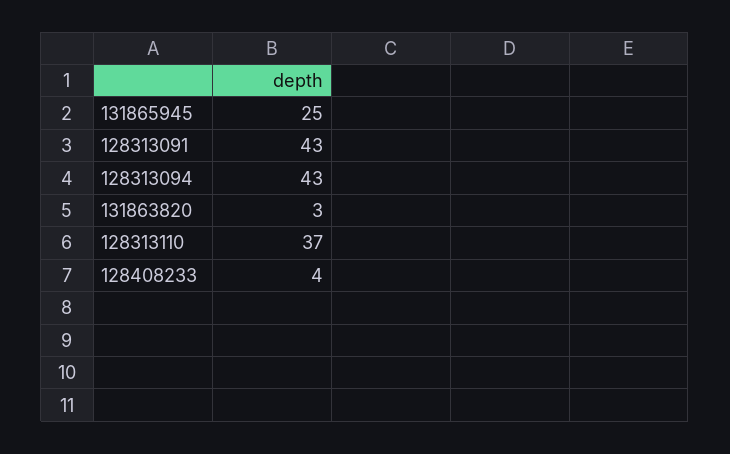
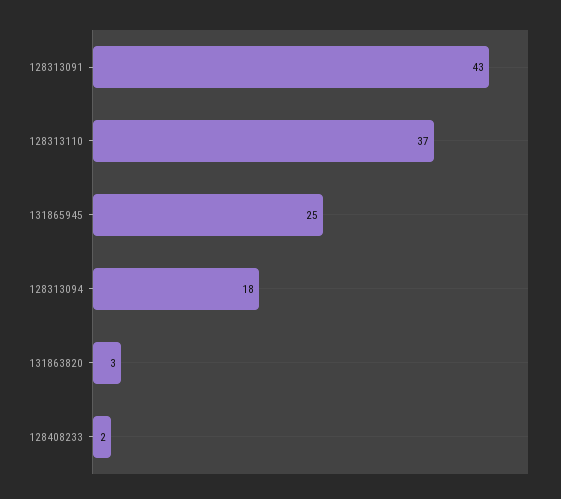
  {
    "131865945": 25,
    "128313091": 43,
-   "128313094": 43,
+   "128313094": 18,
    "131863820": 3,
    "128313110": 37,
-   "128408233": 4
+   "128408233": 2
  }

